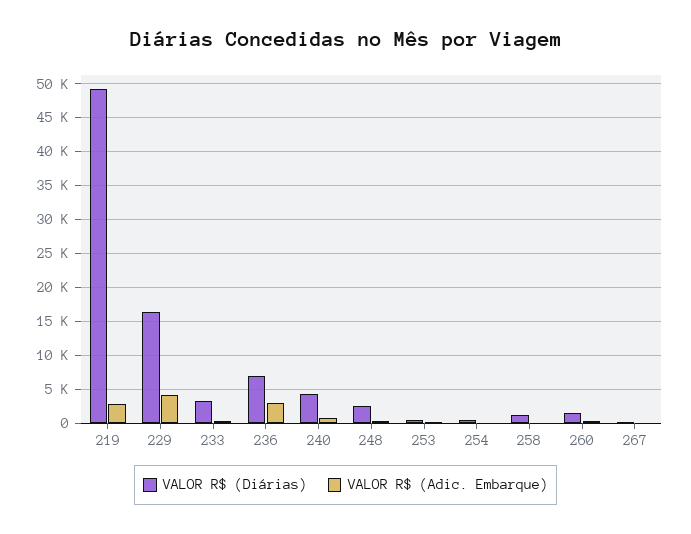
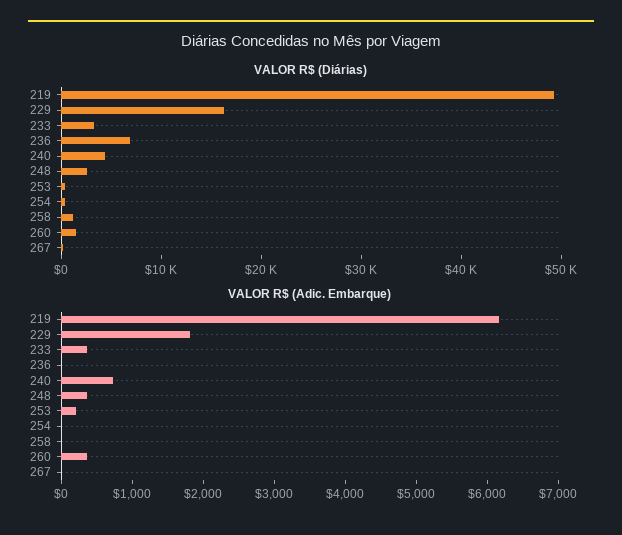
  {
    "VALOR R$ (Diárias)": {
      "219": 49000,
      "229": 16000,
      "233": 3000,
      "236": 7000,
      "240": 4000,
      "248": 3000,
      "253": 0,
      "254": 0,
      "258": 1000,
      "260": 1000,
      "267": 0
    },
    "VALOR R$ (Adic. Embarque)": {
-     "219": 3000,
+     "219": 6200,
-     "229": 4000,
+     "229": 1800,
      "233": 400,
-     "236": 3000,
+     "236": 0,
      "240": 800,
      "248": 400,
      "253": 200,
      "254": 0,
      "258": 0,
      "260": 400,
      "267": 0
    }
  }

